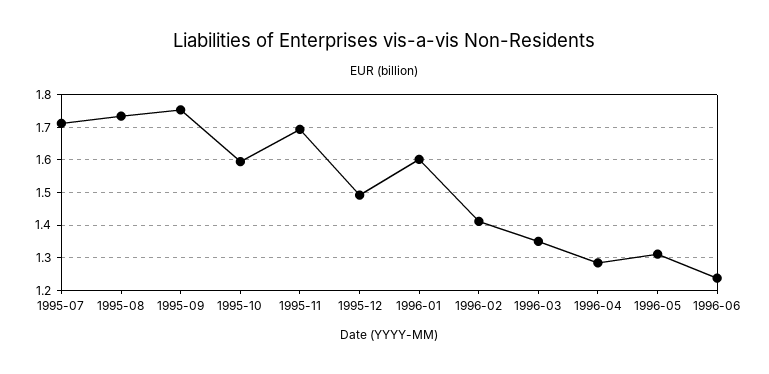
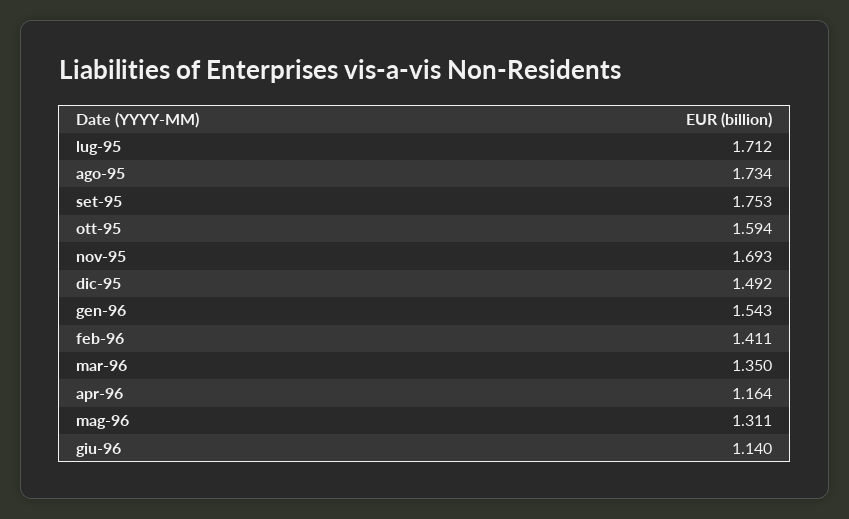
  {
    "1995-07": 1.712,
    "1995-08": 1.734,
    "1995-09": 1.753,
    "1995-10": 1.594,
    "1995-11": 1.693,
    "1995-12": 1.492,
-   "1996-01": 1.6,
+   "1996-01": 1.543,
    "1996-02": 1.411,
    "1996-03": 1.35,
-   "1996-04": 1.28,
+   "1996-04": 1.164,
    "1996-05": 1.311,
-   "1996-06": 1.24
+   "1996-06": 1.14
  }

